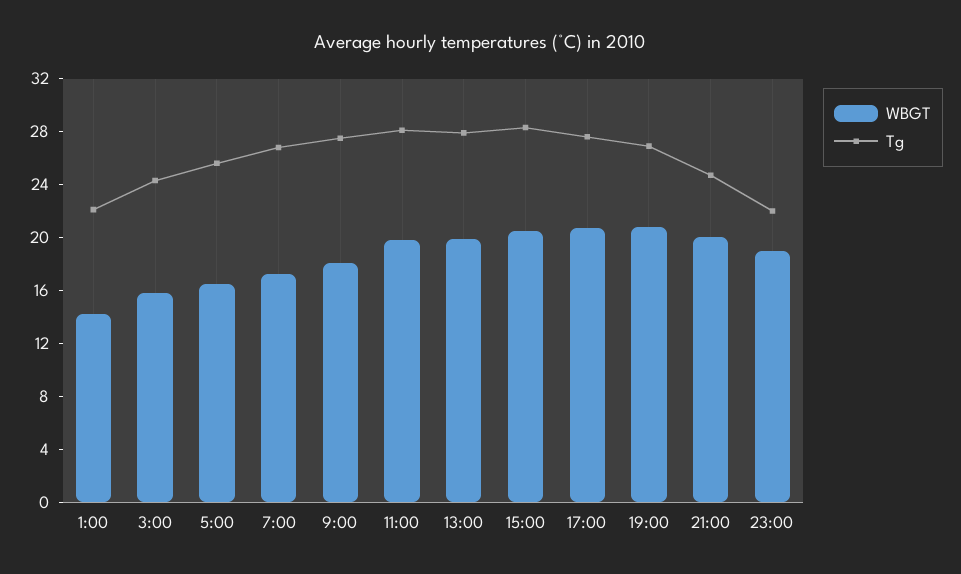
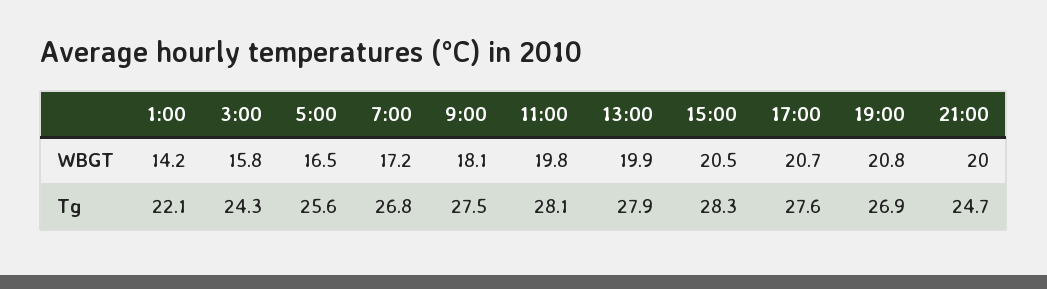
  {
    "WBGT": {
      "1:00": 14.2,
      "3:00": 15.8,
      "5:00": 16.5,
      "7:00": 17.2,
      "9:00": 18.1,
      "11:00": 19.8,
      "13:00": 19.9,
      "15:00": 20.5,
      "17:00": 20.7,
      "19:00": 20.8,
-     "21:00": 20,
+     "21:00": 20
-     "23:00": 19
    },
    "Tg": {
      "1:00": 22.1,
      "3:00": 24.3,
      "5:00": 25.6,
      "7:00": 26.8,
      "9:00": 27.5,
      "11:00": 28.1,
      "13:00": 27.9,
      "15:00": 28.3,
      "17:00": 27.6,
      "19:00": 26.9,
-     "21:00": 24.7,
+     "21:00": 24.7
-     "23:00": 22
    }
  }

